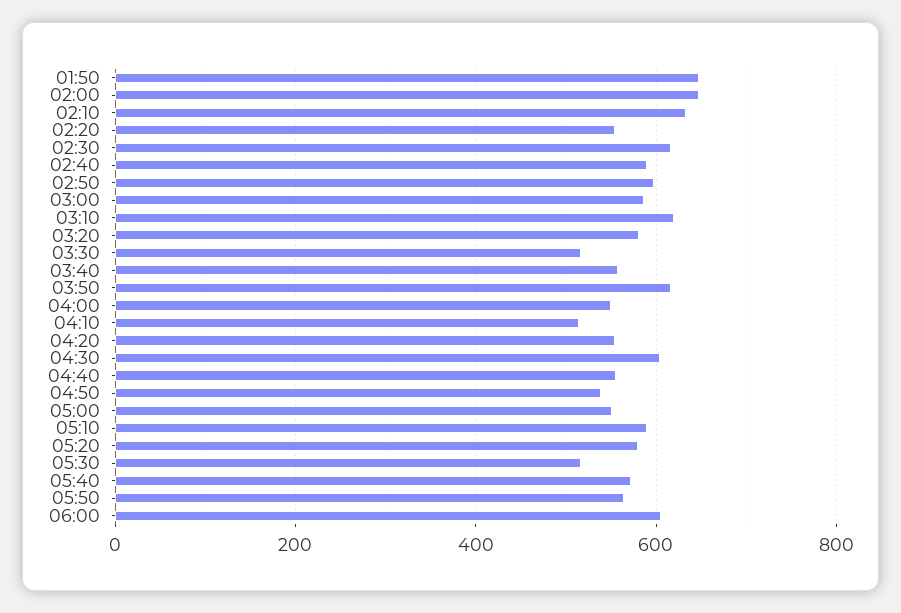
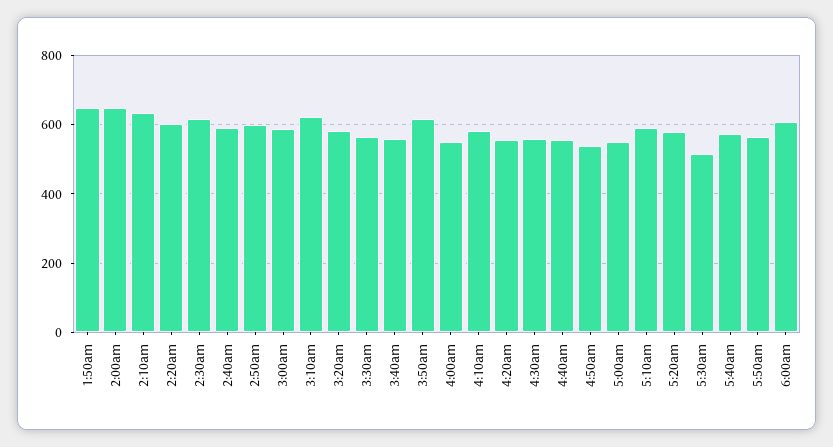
  {
    "01:50": 640,
    "02:00": 640,
    "02:10": 640,
-   "02:20": 560,
+   "02:20": 600,
    "02:30": 620,
    "02:40": 580,
    "02:50": 600,
    "03:00": 580,
    "03:10": 620,
    "03:20": 580,
-   "03:30": 520,
+   "03:30": 560,
    "03:40": 560,
    "03:50": 620,
    "04:00": 560,
-   "04:10": 520,
+   "04:10": 580,
    "04:20": 560,
-   "04:30": 600,
+   "04:30": 560,
    "04:40": 560,
    "04:50": 540,
    "05:00": 560,
    "05:10": 580,
    "05:20": 580,
    "05:30": 520,
    "05:40": 580,
    "05:50": 560,
    "06:00": 600
  }

